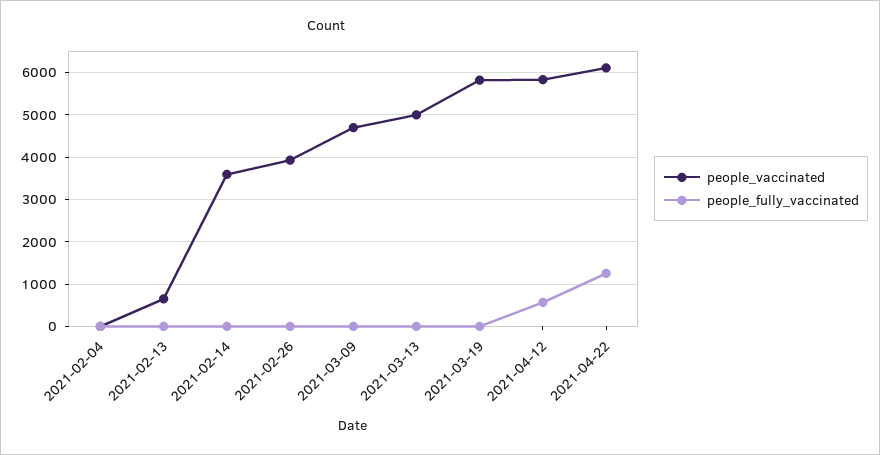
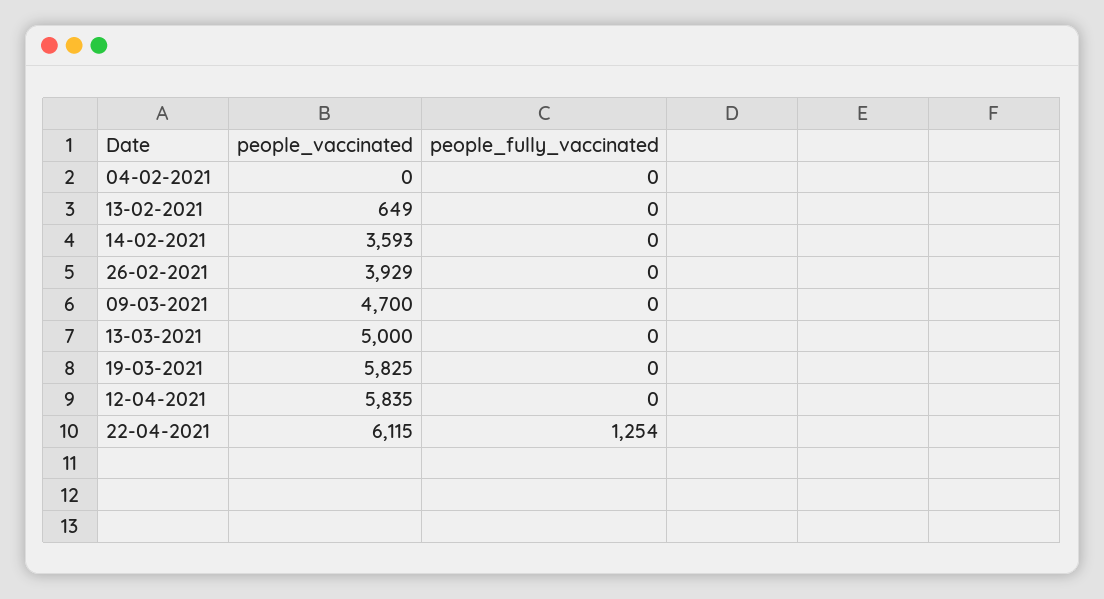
  {
    "people_vaccinated": {
      "2021-02-04": 0,
      "2021-02-13": 649,
      "2021-02-14": 3593,
      "2021-02-26": 3929,
      "2021-03-09": 4700,
      "2021-03-13": 5000,
      "2021-03-19": 5825,
      "2021-04-12": 5835,
      "2021-04-22": 6115
    },
    "people_fully_vaccinated": {
      "2021-02-04": 0,
      "2021-02-13": 0,
      "2021-02-14": 0,
      "2021-02-26": 0,
      "2021-03-09": 0,
      "2021-03-13": 0,
      "2021-03-19": 0,
-     "2021-04-12": 600,
+     "2021-04-12": 0,
      "2021-04-22": 1254
    }
  }

